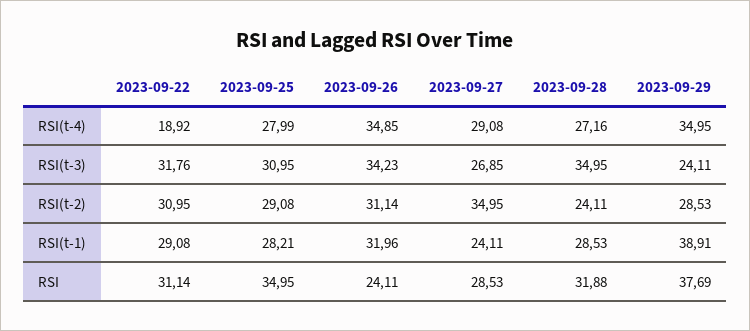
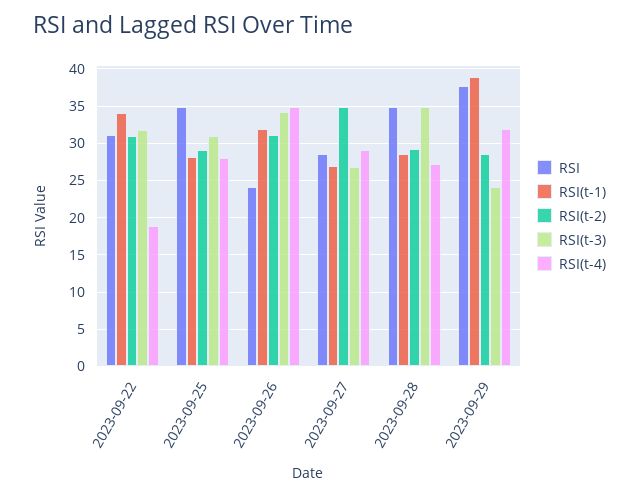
  {
    "RSI(t-4)": {
      "2023-09-22": 18.92,
      "2023-09-25": 27.99,
      "2023-09-26": 34.85,
      "2023-09-27": 29.08,
      "2023-09-28": 27.16,
-     "2023-09-29": 34.95
+     "2023-09-29": 32
    },
    "RSI(t-3)": {
      "2023-09-22": 31.76,
      "2023-09-25": 30.95,
      "2023-09-26": 34.23,
      "2023-09-27": 26.85,
      "2023-09-28": 34.95,
      "2023-09-29": 24.11
    },
    "RSI(t-2)": {
      "2023-09-22": 30.95,
      "2023-09-25": 29.08,
      "2023-09-26": 31.14,
      "2023-09-27": 34.95,
-     "2023-09-28": 24.11,
+     "2023-09-28": 29,
      "2023-09-29": 28.53
    },
    "RSI(t-1)": {
-     "2023-09-22": 29.08,
+     "2023-09-22": 34,
      "2023-09-25": 28.21,
      "2023-09-26": 31.96,
-     "2023-09-27": 24.11,
+     "2023-09-27": 27,
      "2023-09-28": 28.53,
      "2023-09-29": 38.91
    },
    "RSI": {
      "2023-09-22": 31.14,
      "2023-09-25": 34.95,
      "2023-09-26": 24.11,
      "2023-09-27": 28.53,
-     "2023-09-28": 31.88,
+     "2023-09-28": 35,
      "2023-09-29": 37.69
    }
  }

